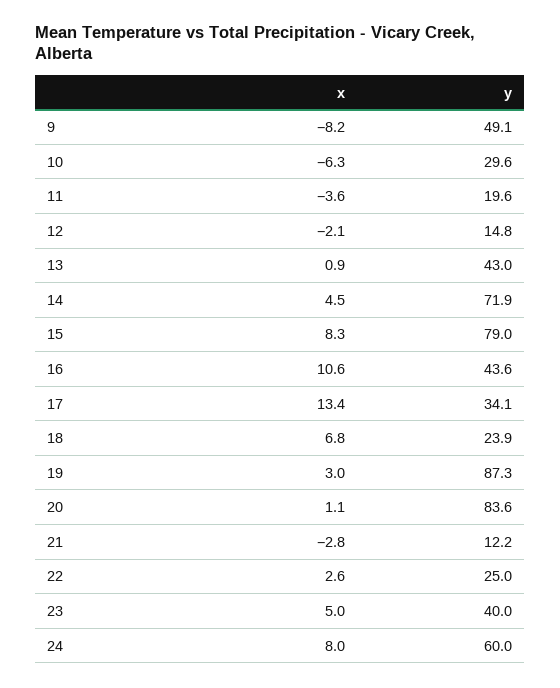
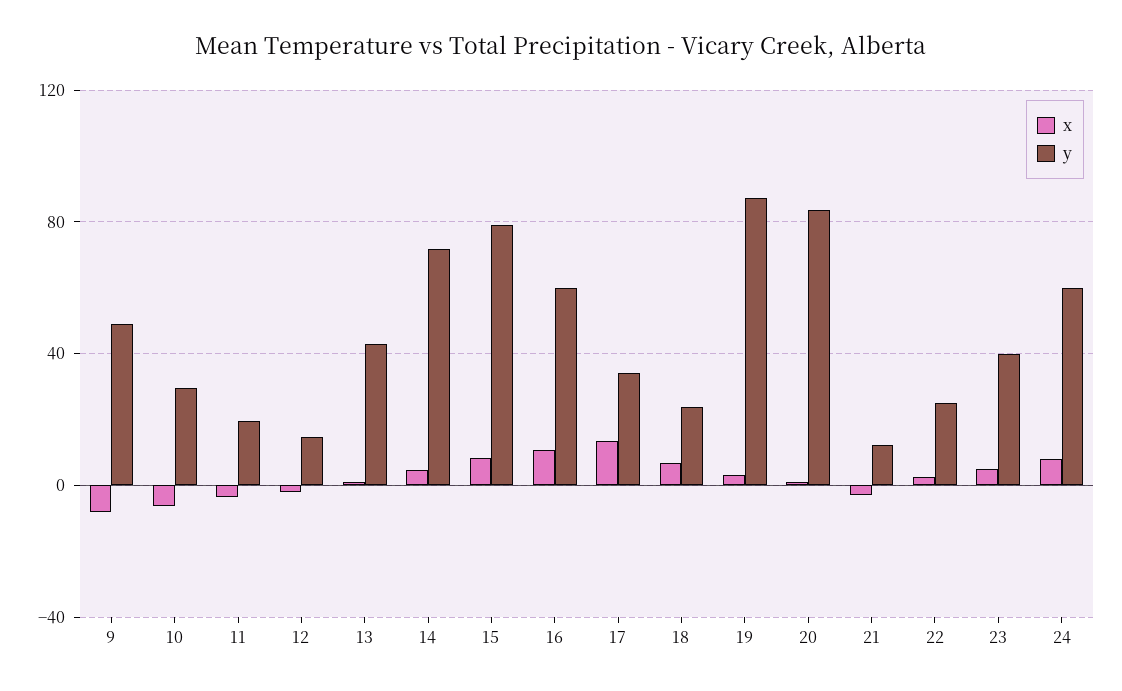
  {
    "x": {
      "9": -8.2,
      "10": -6.3,
      "11": -3.6,
      "12": -2.1,
      "13": 0.9,
      "14": 4.5,
      "15": 8.3,
      "16": 10.6,
      "17": 13.4,
      "18": 6.8,
      "19": 3,
      "20": 1.1,
      "21": -2.8,
      "22": 2.6,
      "23": 5,
      "24": 8
    },
    "y": {
      "9": 49.1,
      "10": 29.6,
      "11": 19.6,
      "12": 14.8,
      "13": 43,
      "14": 71.9,
      "15": 79,
-     "16": 43.6,
+     "16": 60,
      "17": 34.1,
      "18": 23.9,
      "19": 87.3,
      "20": 83.6,
      "21": 12.2,
      "22": 25,
      "23": 40,
      "24": 60
    }
  }

